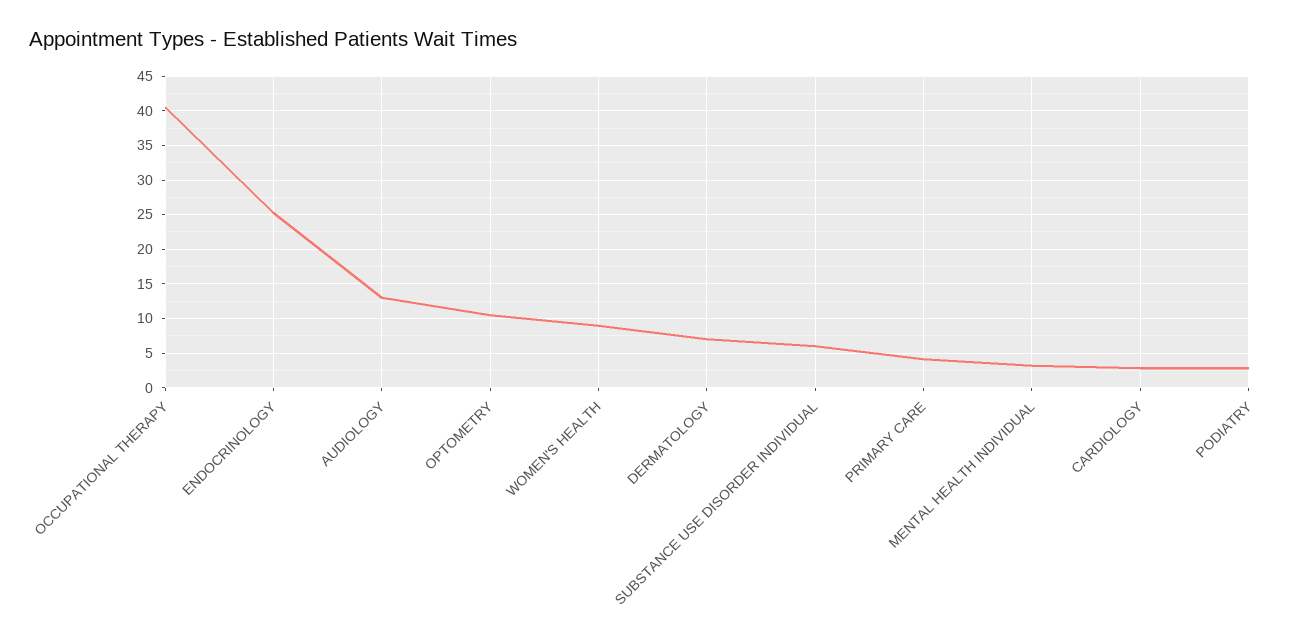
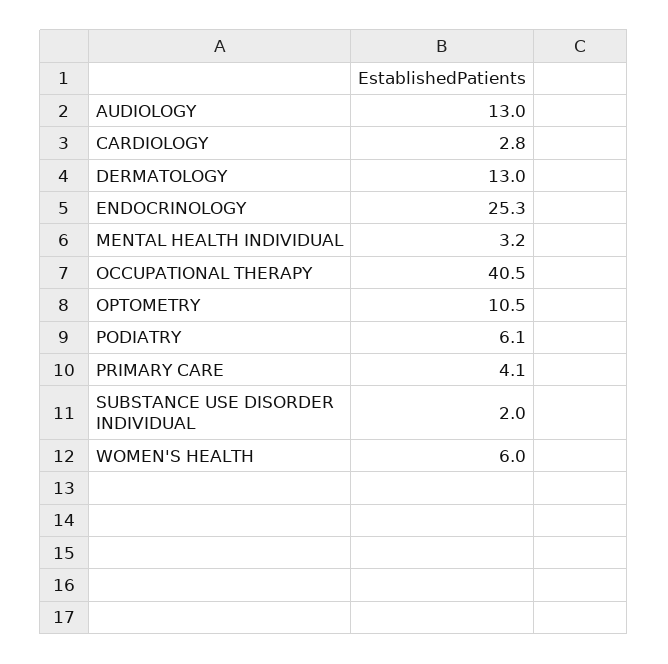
  {
    "OCCUPATIONAL THERAPY": 40.5,
    "ENDOCRINOLOGY": 25.3,
    "AUDIOLOGY": 13,
    "OPTOMETRY": 10.5,
-   "WOMEN'S HEALTH": 9,
+   "WOMEN'S HEALTH": 6,
-   "DERMATOLOGY": 7,
+   "DERMATOLOGY": 13,
-   "SUBSTANCE USE DISORDER INDIVIDUAL": 6,
+   "SUBSTANCE USE DISORDER INDIVIDUAL": 2,
    "PRIMARY CARE": 4.1,
    "MENTAL HEALTH INDIVIDUAL": 3.2,
    "CARDIOLOGY": 2.8,
-   "PODIATRY": 3
+   "PODIATRY": 6.1
  }

